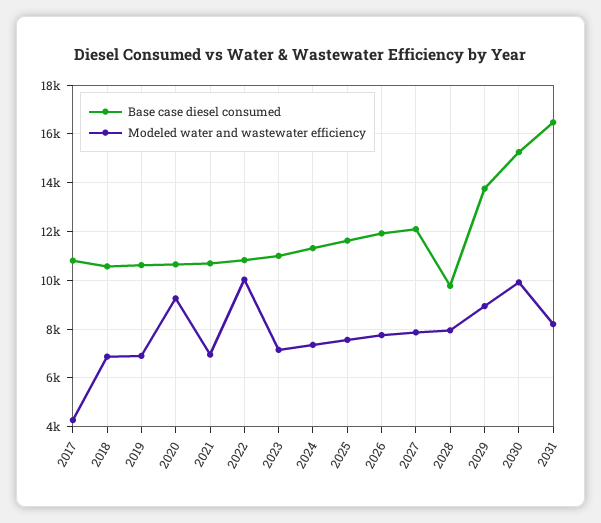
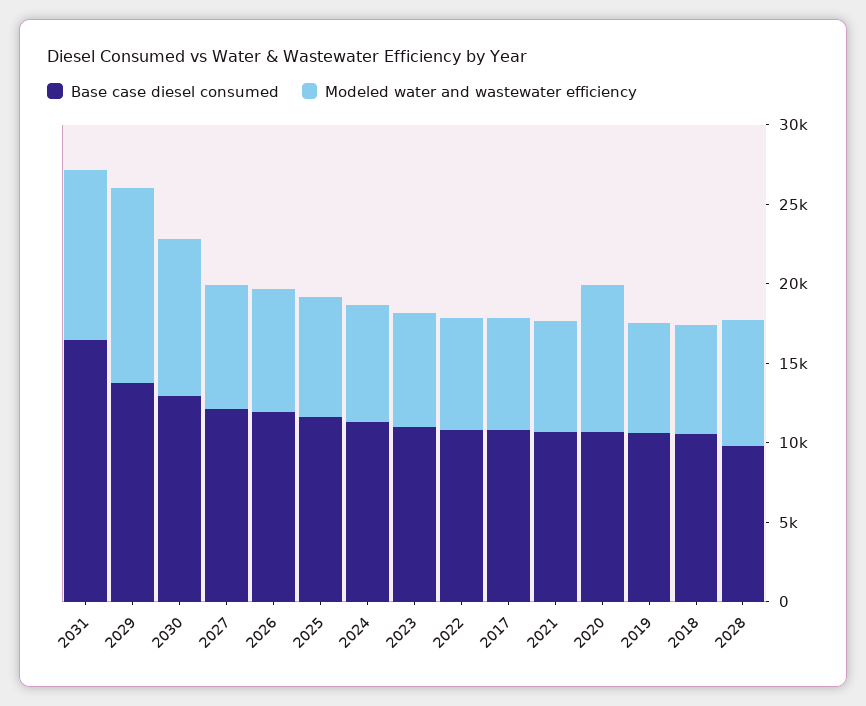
  {
    "Base case diesel consumed": {
      "2017": 10750,
      "2018": 10500,
      "2019": 10500,
      "2020": 10750,
      "2021": 10750,
      "2022": 10750,
      "2023": 11000,
      "2024": 11250,
      "2025": 11500,
      "2026": 12000,
      "2027": 12000,
      "2028": 9750,
      "2029": 13750,
-     "2030": 15250,
+     "2030": 13000,
      "2031": 16500
    },
    "Modeled water and wastewater efficiency": {
-     "2017": 4250,
+     "2017": 7000,
      "2018": 6750,
      "2019": 7000,
      "2020": 9250,
      "2021": 7000,
-     "2022": 10000,
+     "2022": 7000,
      "2023": 7250,
      "2024": 7250,
      "2025": 7500,
      "2026": 7750,
      "2027": 7750,
      "2028": 8000,
-     "2029": 9000,
+     "2029": 12000,
      "2030": 10000,
-     "2031": 8250
+     "2031": 11000
    }
  }

